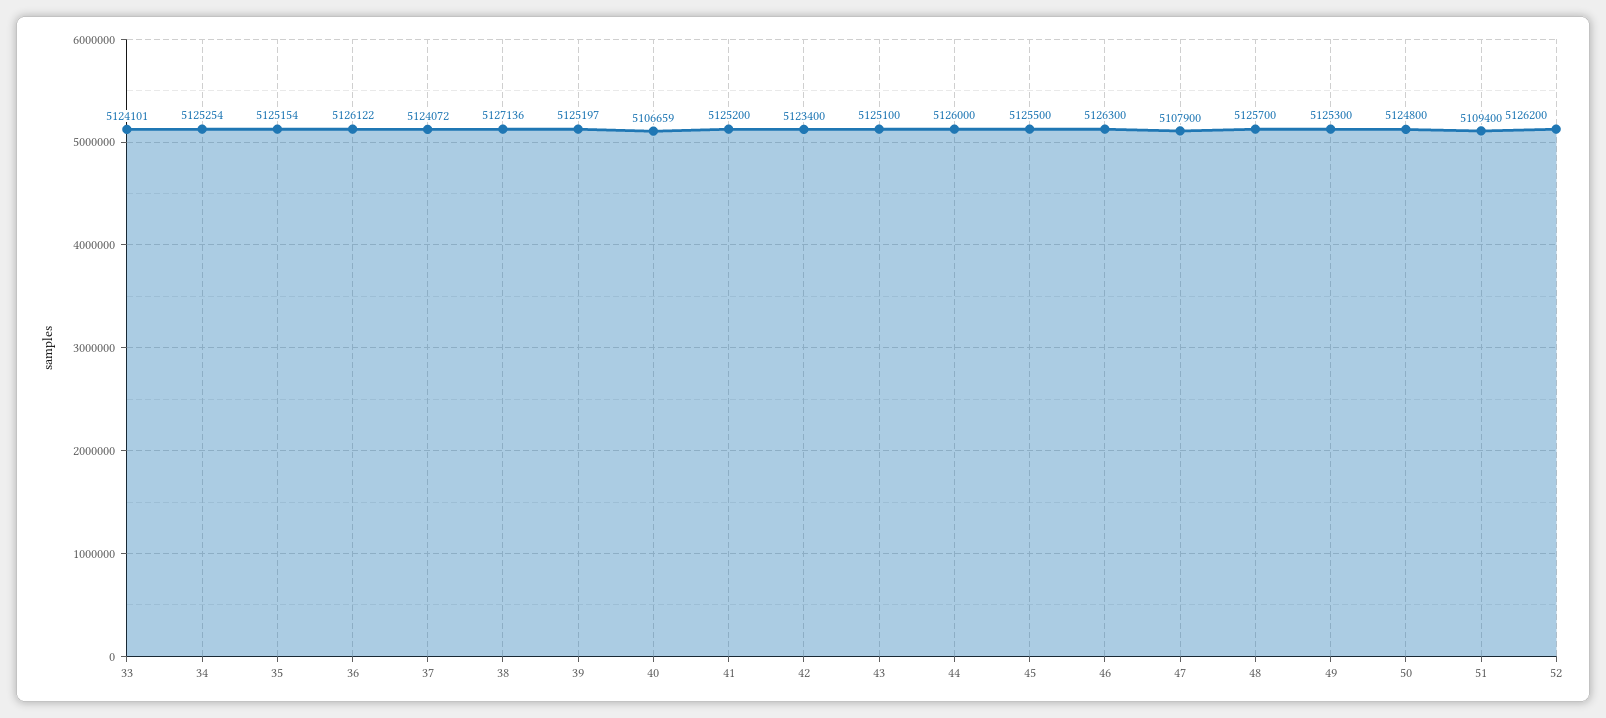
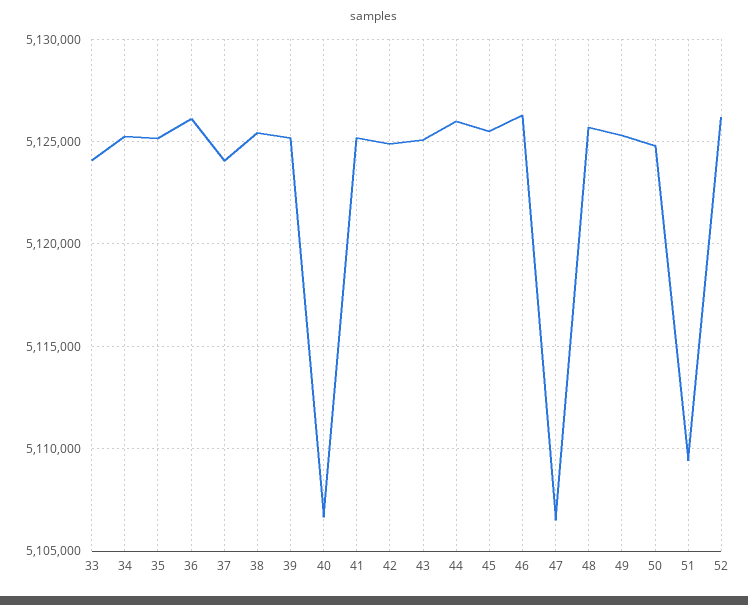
  {
    "33": 5124101,
    "34": 5125254,
    "35": 5125154,
    "36": 5126122,
    "37": 5124072,
-   "38": 5127136,
+   "38": 5125500,
    "39": 5125197,
    "40": 5106659,
    "41": 5125200,
-   "42": 5123400,
+   "42": 5125000,
    "43": 5125100,
    "44": 5126000,
    "45": 5125500,
    "46": 5126300,
-   "47": 5107900,
+   "47": 5106500,
    "48": 5125700,
    "49": 5125300,
    "50": 5124800,
    "51": 5109400,
    "52": 5126200
  }

